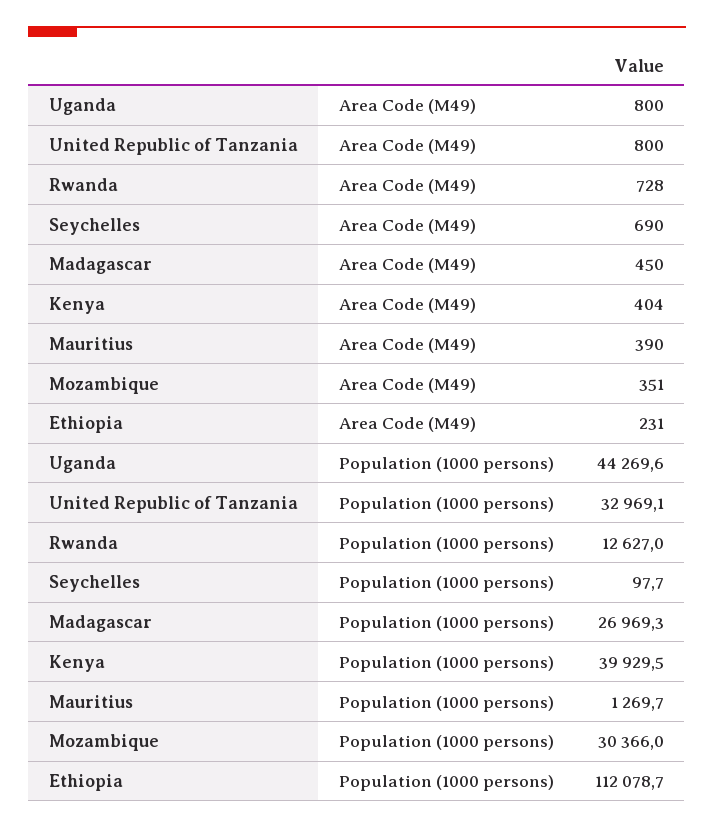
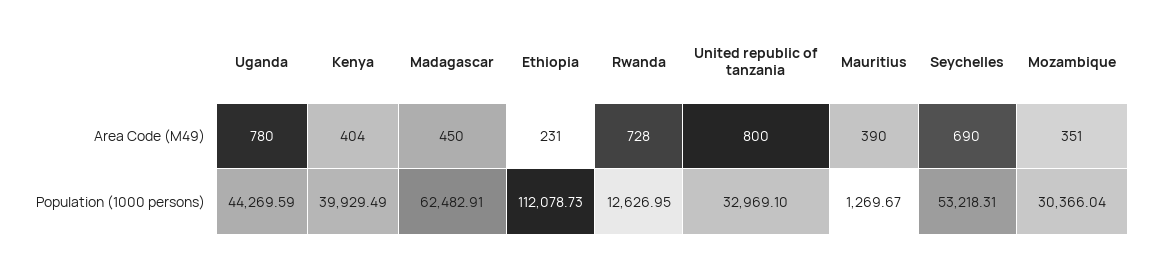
  {
    "Uganda": {
-     "Area Code (M49)": 800,
+     "Area Code (M49)": 780,
      "Population (1000 persons)": 44269.59
    },
    "United Republic of Tanzania": {
      "Area Code (M49)": 800,
      "Population (1000 persons)": 32969.1
    },
    "Rwanda": {
      "Area Code (M49)": 728,
      "Population (1000 persons)": 12626.95
    },
    "Seychelles": {
      "Area Code (M49)": 690,
-     "Population (1000 persons)": 97.7
+     "Population (1000 persons)": 53218.31
    },
    "Madagascar": {
      "Area Code (M49)": 450,
-     "Population (1000 persons)": 26969.3
+     "Population (1000 persons)": 62482.91
    },
    "Kenya": {
      "Area Code (M49)": 404,
      "Population (1000 persons)": 39929.49
    },
    "Mauritius": {
      "Area Code (M49)": 390,
      "Population (1000 persons)": 1269.67
    },
    "Mozambique": {
      "Area Code (M49)": 351,
      "Population (1000 persons)": 30366.04
    },
    "Ethiopia": {
      "Area Code (M49)": 231,
      "Population (1000 persons)": 112078.73
    }
  }

